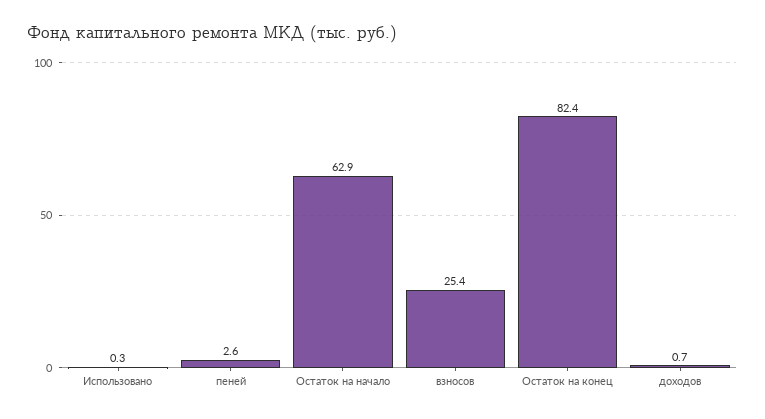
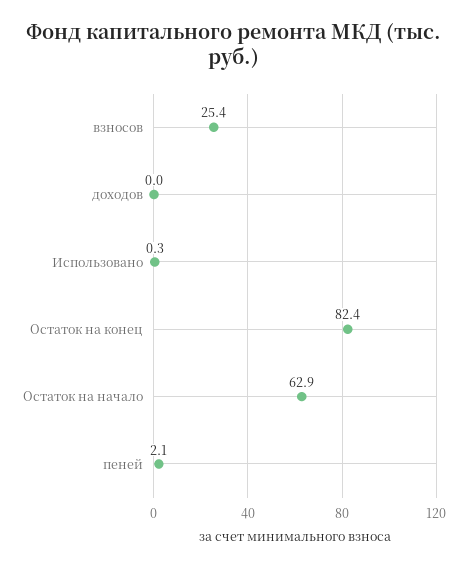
  {
    "Использовано": 0.3,
-   "пеней": 2.6,
+   "пеней": 2.1,
    "Остаток на начало": 62.9,
    "взносов": 25.4,
    "Остаток на конец": 82.4,
-   "доходов": 0.7
+   "доходов": 0
  }

